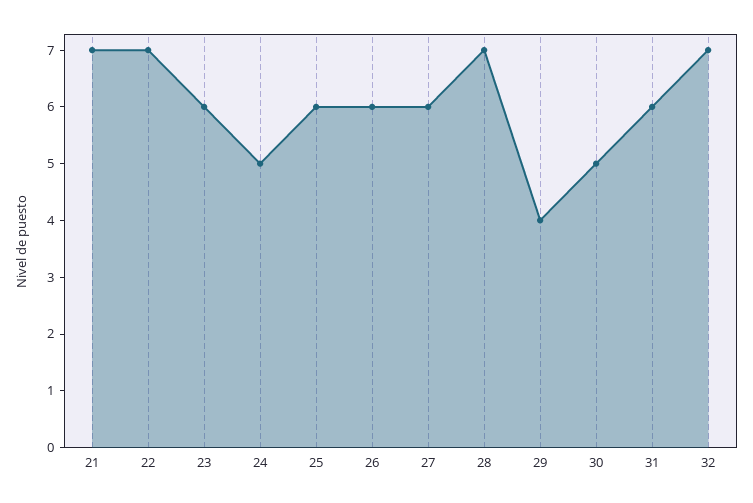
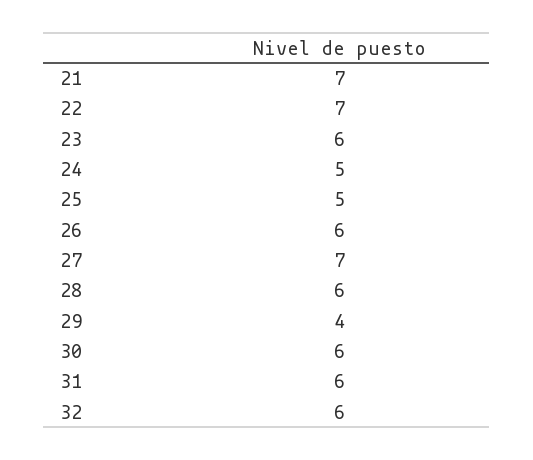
  {
    "21": 7,
    "22": 7,
    "23": 6,
    "24": 5,
-   "25": 6,
+   "25": 5,
    "26": 6,
-   "27": 6,
+   "27": 7,
-   "28": 7,
+   "28": 6,
    "29": 4,
-   "30": 5,
+   "30": 6,
    "31": 6,
-   "32": 7
+   "32": 6
  }

